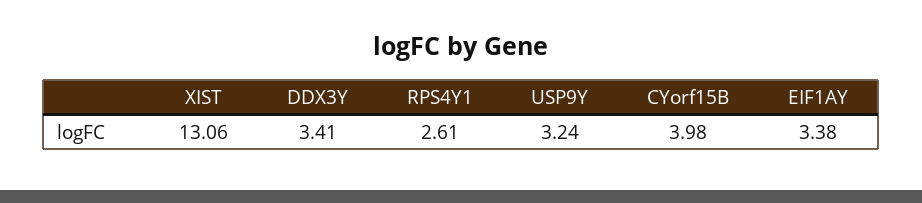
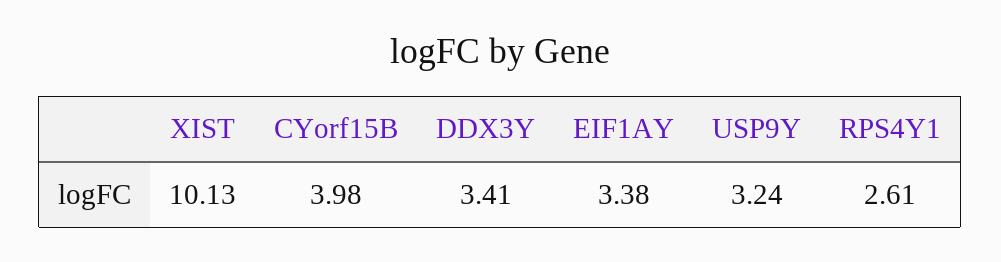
  {
-   "XIST": 13.06,
+   "XIST": 10.13,
    "DDX3Y": 3.41,
    "RPS4Y1": 2.61,
    "USP9Y": 3.24,
    "CYorf15B": 3.98,
    "EIF1AY": 3.38
  }

